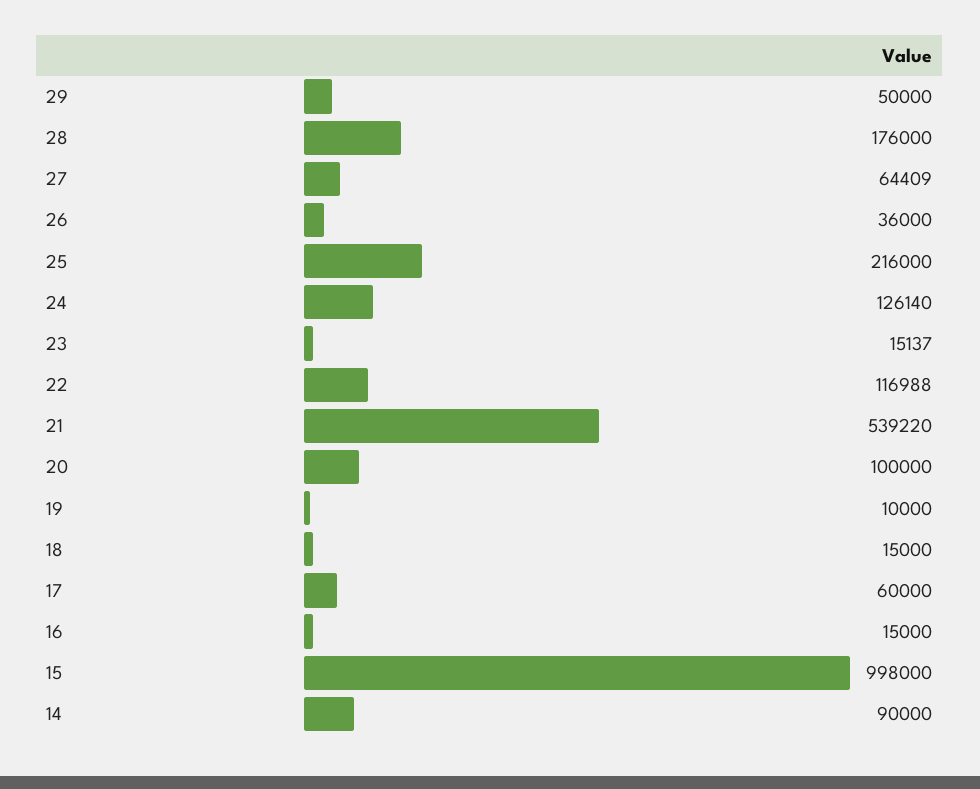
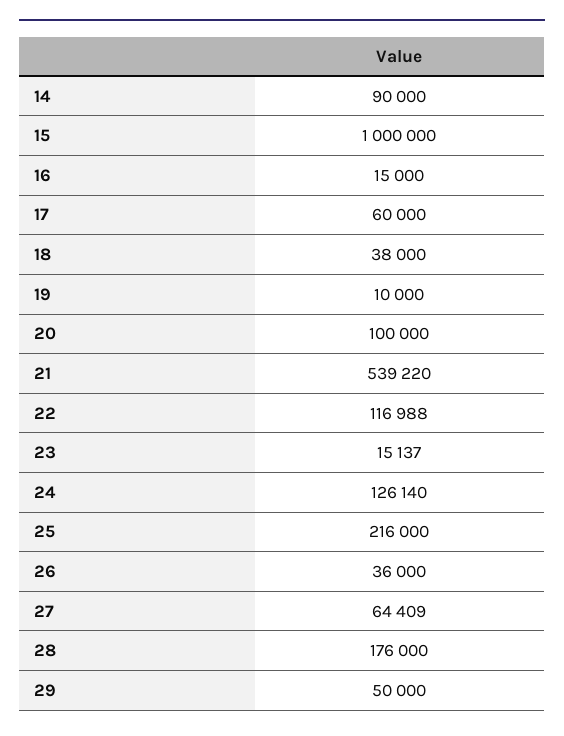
  {
    "29": 50000,
    "28": 176000,
    "27": 64409,
    "26": 36000,
    "25": 216000,
    "24": 126140,
    "23": 15137,
    "22": 116988,
    "21": 539220,
    "20": 100000,
    "19": 10000,
-   "18": 15000,
+   "18": 38000,
    "17": 60000,
    "16": 15000,
-   "15": 998000,
+   "15": 1000000,
    "14": 90000
  }

